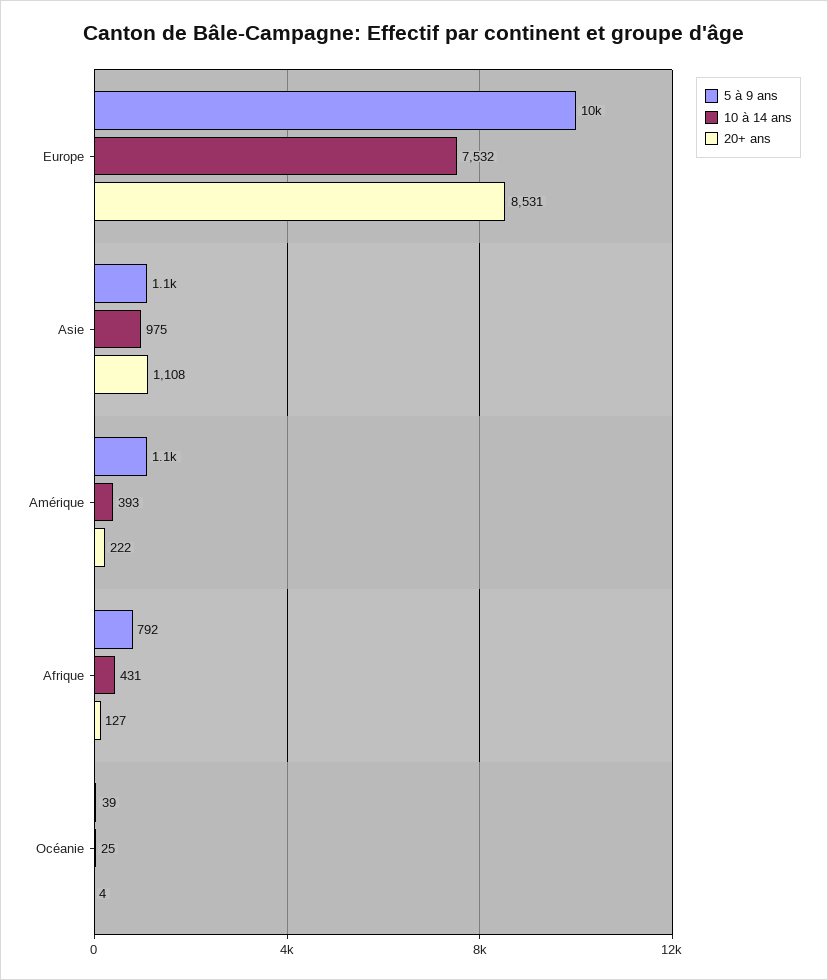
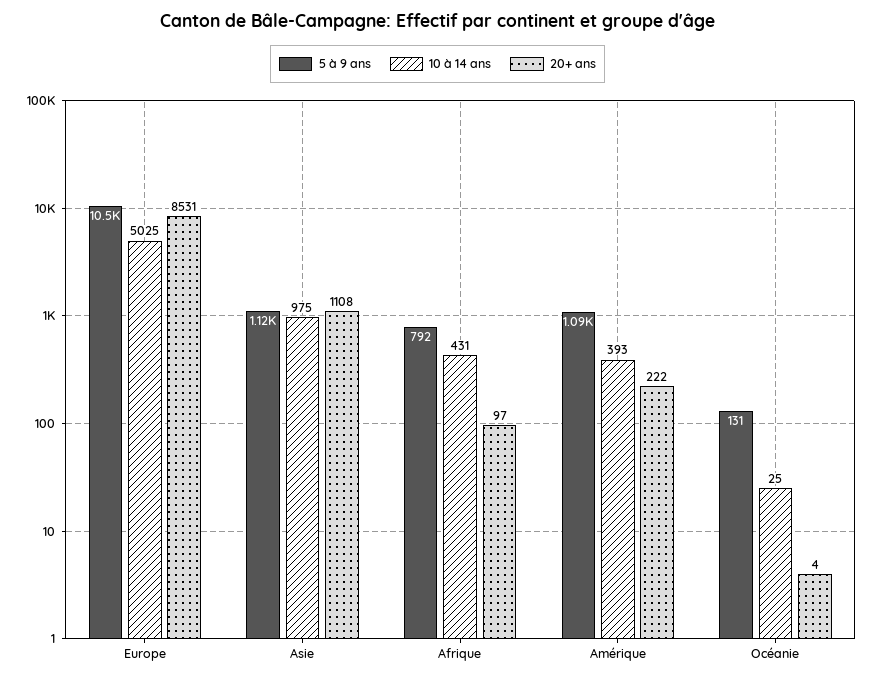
  {
    "5 à 9 ans": {
      "Europe": 10500,
      "Asie": 1120,
      "Amérique": 1090,
      "Afrique": 792,
-     "Océanie": 39
+     "Océanie": 131
    },
    "10 à 14 ans": {
-     "Europe": 7532,
+     "Europe": 5025,
      "Asie": 975,
      "Amérique": 393,
      "Afrique": 431,
      "Océanie": 25
    },
    "20+ ans": {
      "Europe": 8531,
      "Asie": 1108,
      "Amérique": 222,
-     "Afrique": 127,
+     "Afrique": 97,
      "Océanie": 4
    }
  }

